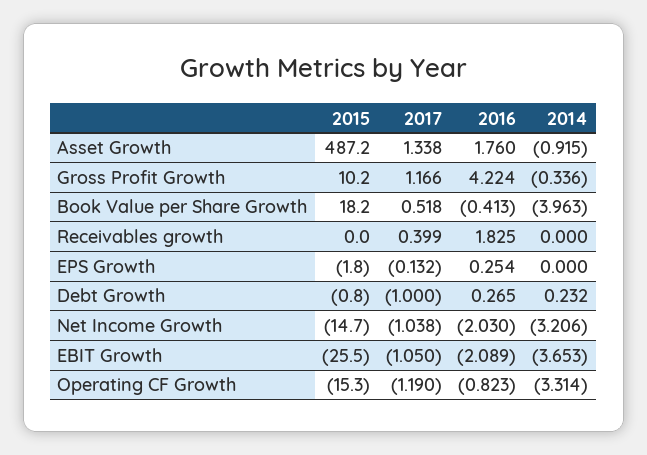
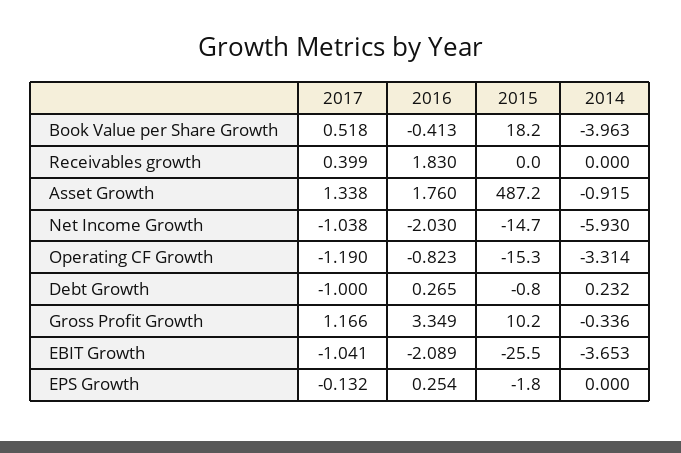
  {
    "2015": {
      "Asset Growth": 487.2,
      "Gross Profit Growth": 10.2,
      "Book Value per Share Growth": 18.2,
      "Receivables growth": 0,
      "EPS Growth": -1.8,
      "Debt Growth": -0.8,
      "Net Income Growth": -14.7,
      "EBIT Growth": -25.5,
      "Operating CF Growth": -15.3
    },
    "2017": {
      "Asset Growth": 1.338,
      "Gross Profit Growth": 1.166,
      "Book Value per Share Growth": 0.518,
      "Receivables growth": 0.399,
      "EPS Growth": -0.132,
      "Debt Growth": -1,
      "Net Income Growth": -1.038,
-     "EBIT Growth": -1.05,
+     "EBIT Growth": -1.041,
      "Operating CF Growth": -1.19
    },
    "2016": {
      "Asset Growth": 1.76,
-     "Gross Profit Growth": 4.224,
+     "Gross Profit Growth": 3.349,
      "Book Value per Share Growth": -0.413,
-     "Receivables growth": 1.825,
+     "Receivables growth": 1.83,
      "EPS Growth": 0.254,
      "Debt Growth": 0.265,
      "Net Income Growth": -2.03,
      "EBIT Growth": -2.089,
      "Operating CF Growth": -0.823
    },
    "2014": {
      "Asset Growth": -0.915,
      "Gross Profit Growth": -0.336,
      "Book Value per Share Growth": -3.963,
      "Receivables growth": 0,
      "EPS Growth": 0,
      "Debt Growth": 0.232,
-     "Net Income Growth": -3.206,
+     "Net Income Growth": -5.93,
      "EBIT Growth": -3.653,
      "Operating CF Growth": -3.314
    }
  }

